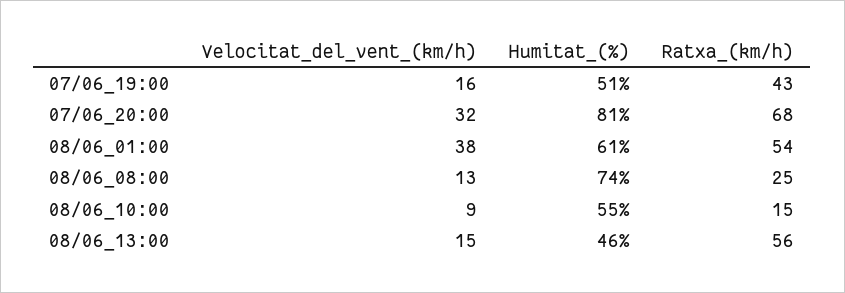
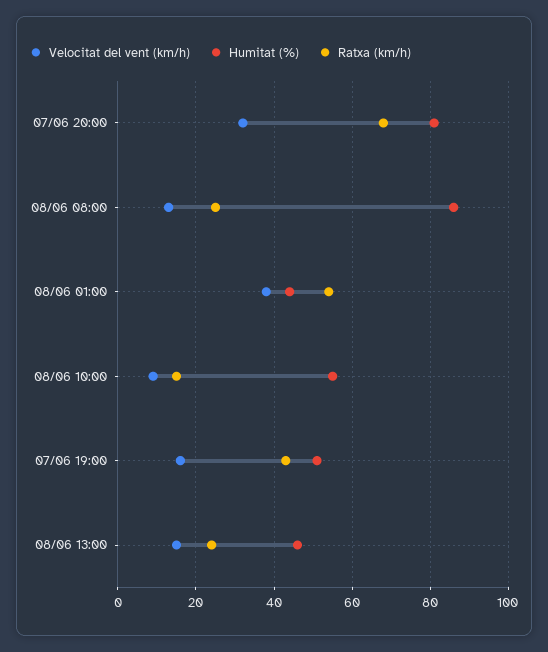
  {
    "Velocitat_del_vent_(km/h)": {
      "07/06_19:00": 16,
      "07/06_20:00": 32,
      "08/06_01:00": 38,
      "08/06_08:00": 13,
      "08/06_10:00": 9,
      "08/06_13:00": 15
    },
    "Humitat_(%)": {
      "07/06_19:00": 51,
      "07/06_20:00": 81,
-     "08/06_01:00": 61,
+     "08/06_01:00": 45,
-     "08/06_08:00": 74,
+     "08/06_08:00": 85,
      "08/06_10:00": 55,
      "08/06_13:00": 46
    },
    "Ratxa_(km/h)": {
      "07/06_19:00": 43,
      "07/06_20:00": 68,
      "08/06_01:00": 54,
      "08/06_08:00": 25,
      "08/06_10:00": 15,
-     "08/06_13:00": 56
+     "08/06_13:00": 25
    }
  }

